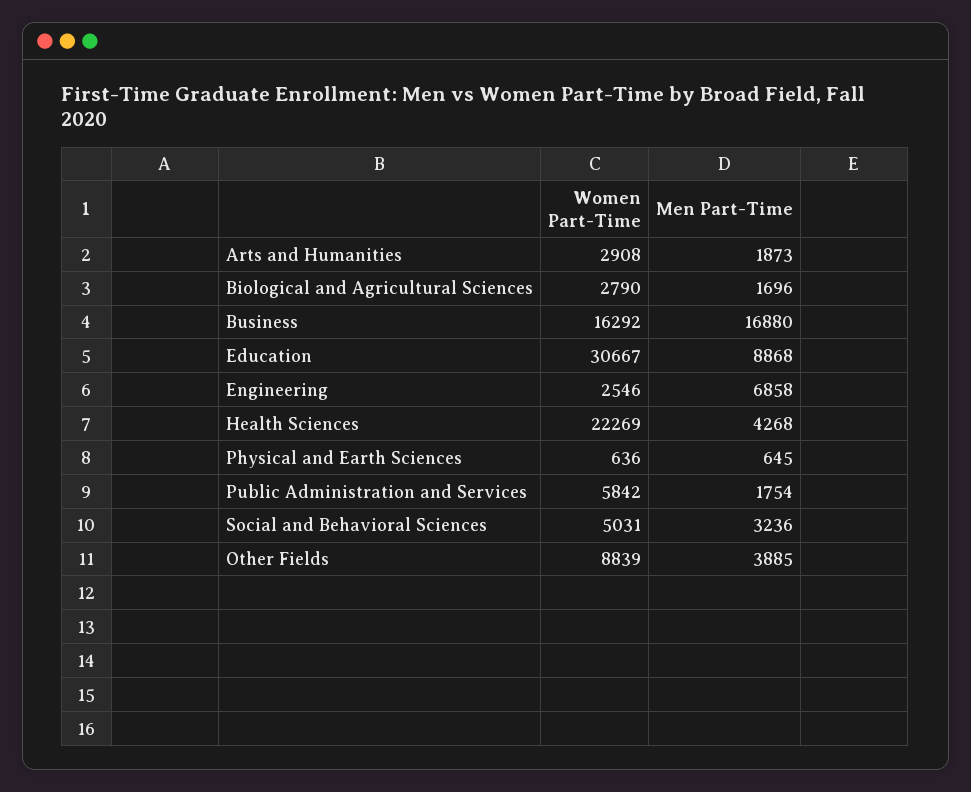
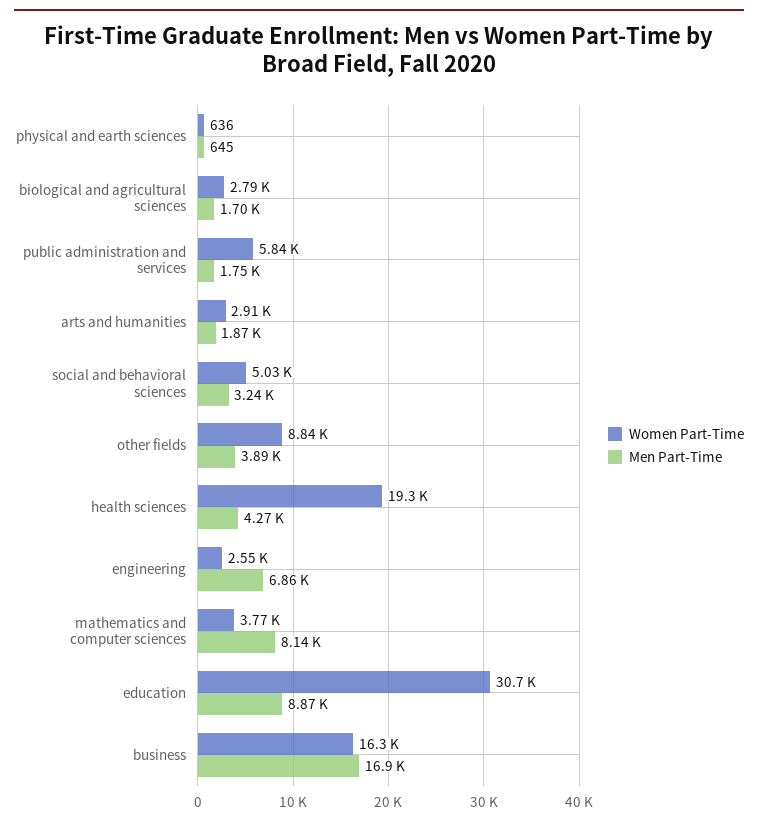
  {
    "Women Part-Time": {
      "Arts and Humanities": 2908,
      "Biological and Agricultural Sciences": 2790,
      "Business": 16292,
      "Education": 30667,
      "Engineering": 2546,
-     "Health Sciences": 22269,
+     "Health Sciences": 19300,
      "Physical and Earth Sciences": 636,
      "Public Administration and Services": 5842,
      "Social and Behavioral Sciences": 5031,
-     "Other Fields": 8839
+     "Other Fields": 8839,
+     "mathematics and computer sciences": 3770
    },
    "Men Part-Time": {
      "Arts and Humanities": 1873,
      "Biological and Agricultural Sciences": 1696,
      "Business": 16880,
      "Education": 8868,
      "Engineering": 6858,
      "Health Sciences": 4268,
      "Physical and Earth Sciences": 645,
      "Public Administration and Services": 1754,
      "Social and Behavioral Sciences": 3236,
-     "Other Fields": 3885
+     "Other Fields": 3885,
+     "mathematics and computer sciences": 8140
    }
  }

